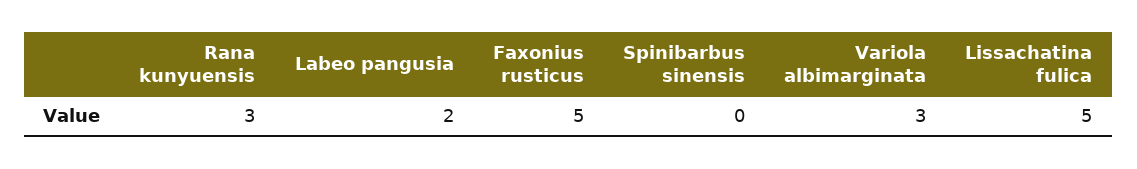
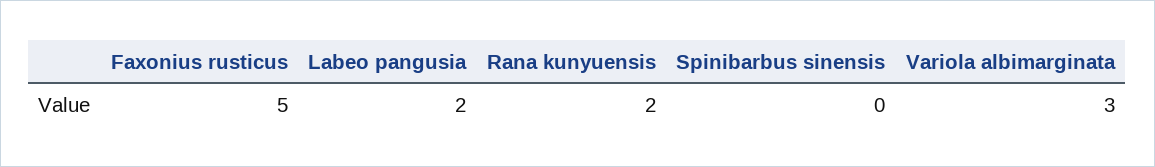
  {
-   "Rana kunyuensis": 3,
+   "Rana kunyuensis": 2,
    "Labeo pangusia": 2,
    "Faxonius rusticus": 5,
    "Spinibarbus sinensis": 0,
-   "Variola albimarginata": 3,
+   "Variola albimarginata": 3
-   "Lissachatina fulica": 5
  }

